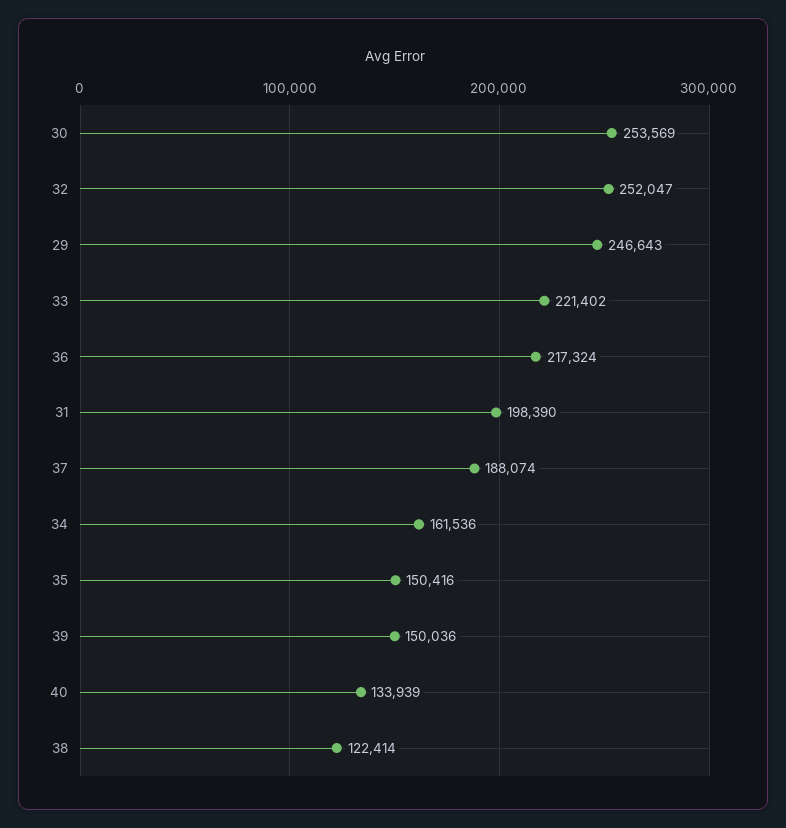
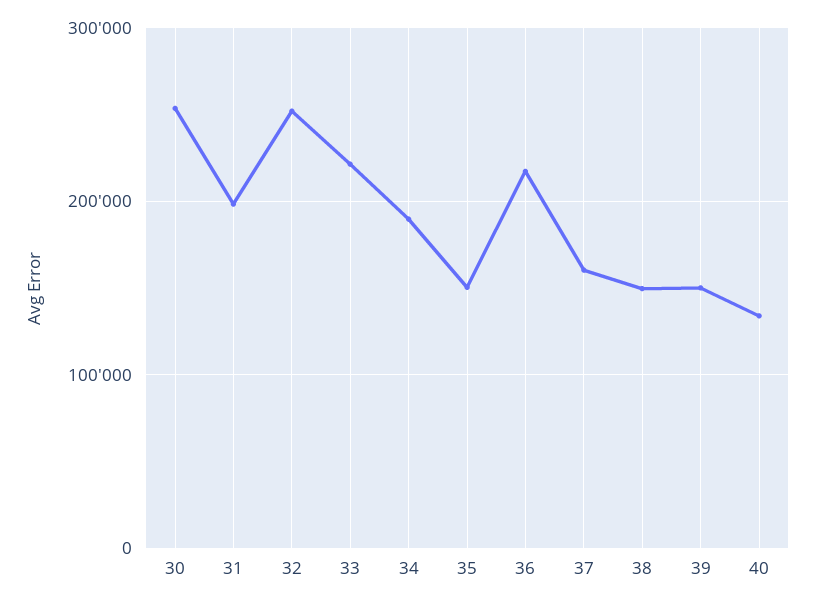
  {
    "30": 253569,
    "32": 252047,
-   "29": 246643,
    "33": 221402,
    "36": 217324,
    "31": 198390,
-   "37": 188074,
+   "37": 160000,
-   "34": 161536,
+   "34": 190000,
    "35": 150416,
    "39": 150036,
    "40": 133939,
-   "38": 122414
+   "38": 150000
  }

